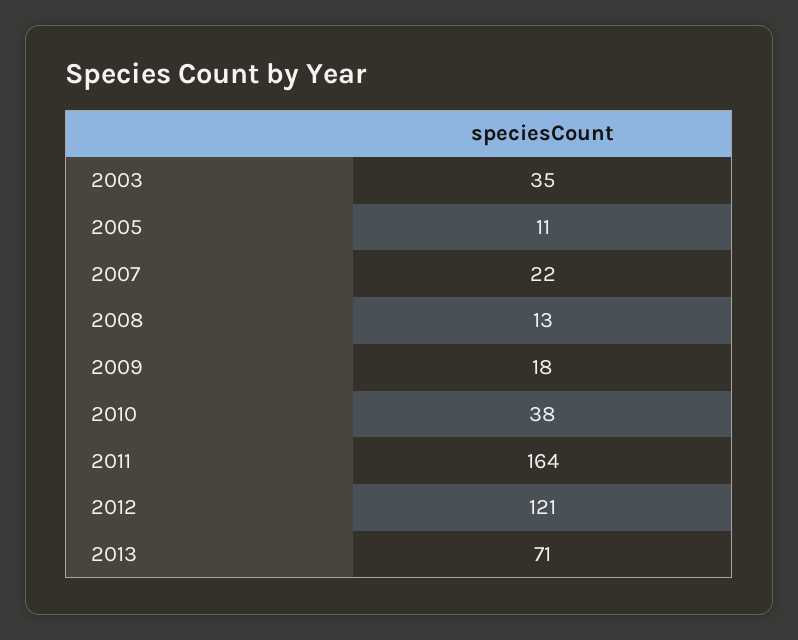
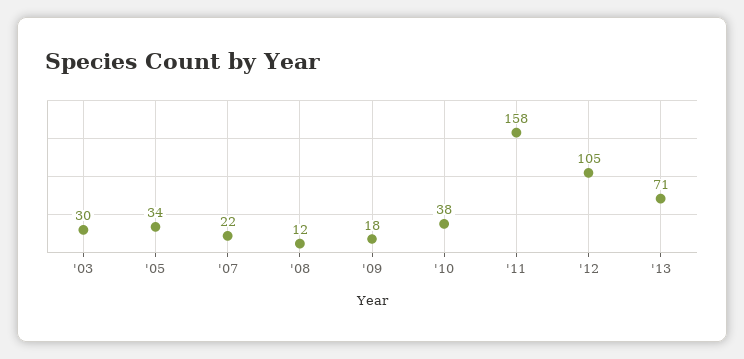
  {
-   "2003": 35,
+   "2003": 30,
-   "2005": 11,
+   "2005": 34,
    "2007": 22,
-   "2008": 13,
+   "2008": 12,
    "2009": 18,
    "2010": 38,
-   "2011": 164,
+   "2011": 158,
-   "2012": 121,
+   "2012": 105,
    "2013": 71
  }

